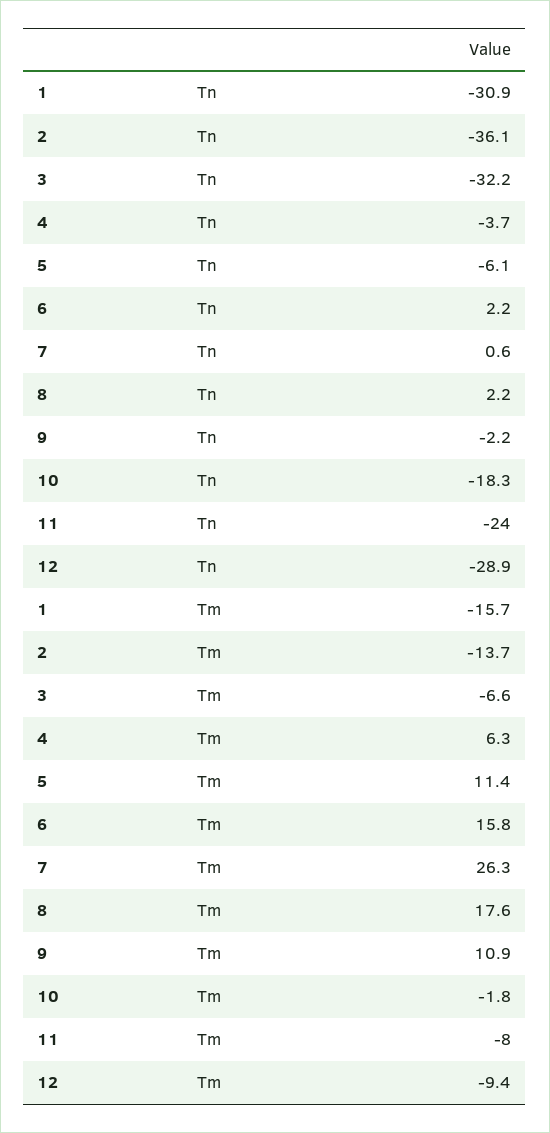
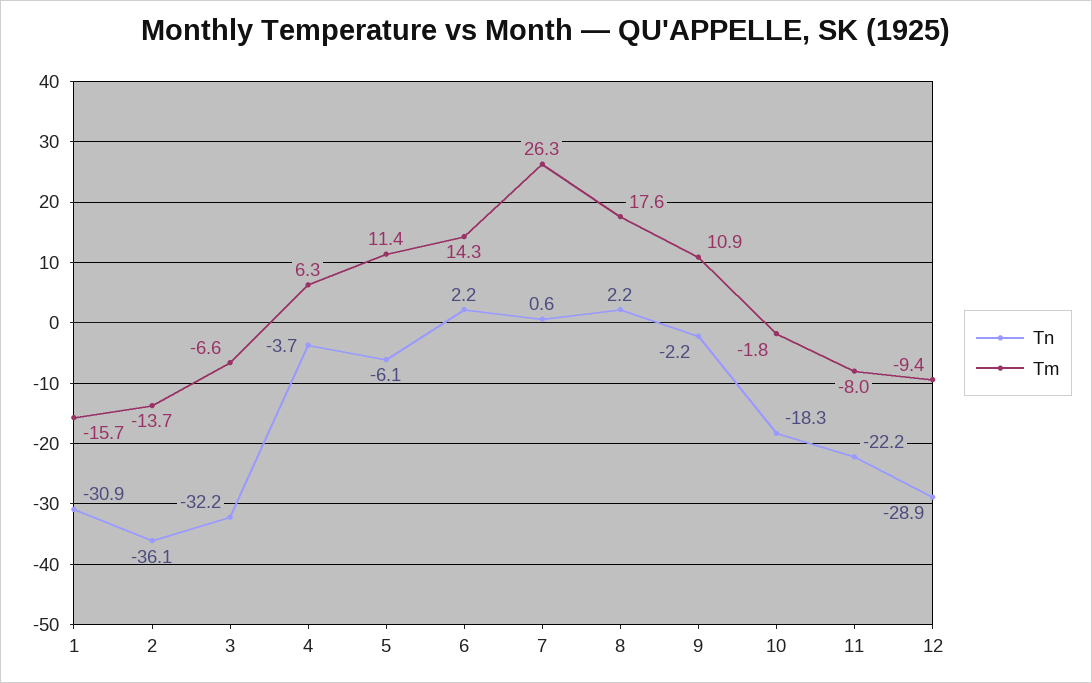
  {
    "Tn": {
      "1": -30.9,
      "2": -36.1,
      "3": -32.2,
      "4": -3.7,
      "5": -6.1,
      "6": 2.2,
      "7": 0.6,
      "8": 2.2,
      "9": -2.2,
      "10": -18.3,
-     "11": -24,
+     "11": -22.2,
      "12": -28.9
    },
    "Tm": {
      "1": -15.7,
      "2": -13.7,
      "3": -6.6,
      "4": 6.3,
      "5": 11.4,
-     "6": 15.8,
+     "6": 14.3,
      "7": 26.3,
      "8": 17.6,
      "9": 10.9,
      "10": -1.8,
      "11": -8,
      "12": -9.4
    }
  }

